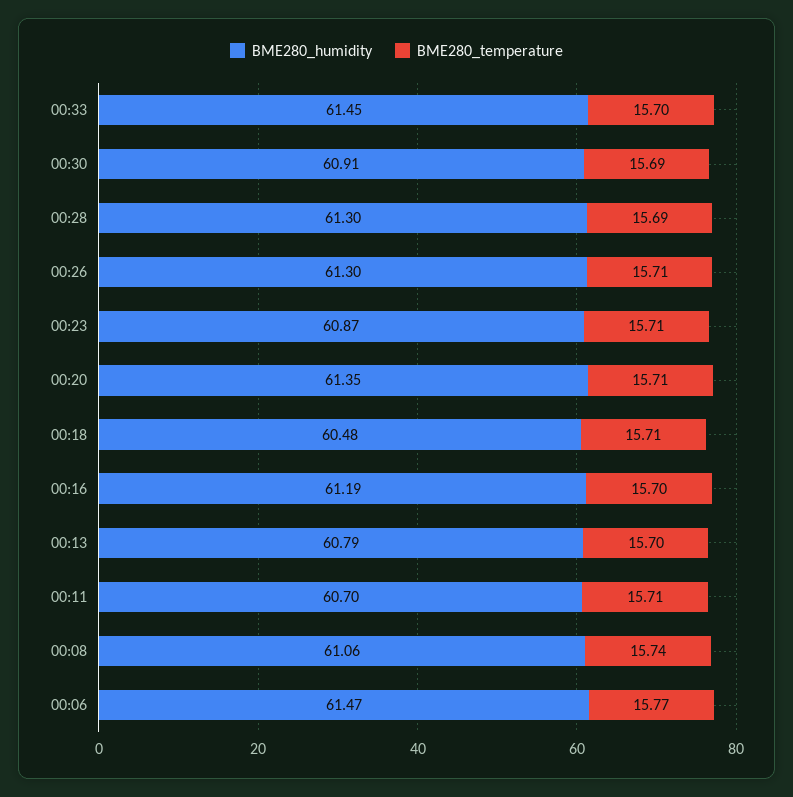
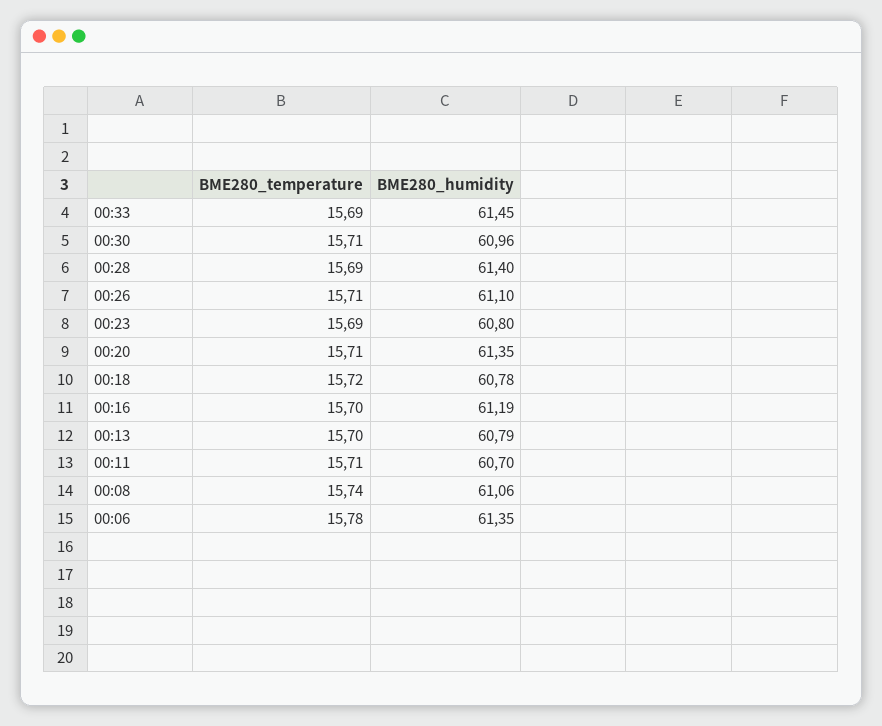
  {
    "BME280_humidity": {
      "00:33": 61.45,
-     "00:30": 60.91,
+     "00:30": 60.96,
-     "00:28": 61.3,
+     "00:28": 61.4,
-     "00:26": 61.3,
+     "00:26": 61.1,
-     "00:23": 60.87,
+     "00:23": 60.8,
      "00:20": 61.35,
-     "00:18": 60.48,
+     "00:18": 60.78,
      "00:16": 61.19,
      "00:13": 60.79,
      "00:11": 60.7,
      "00:08": 61.06,
-     "00:06": 61.47
+     "00:06": 61.35
    },
    "BME280_temperature": {
-     "00:33": 15.7,
+     "00:33": 15.69,
-     "00:30": 15.69,
+     "00:30": 15.71,
      "00:28": 15.69,
      "00:26": 15.71,
-     "00:23": 15.71,
+     "00:23": 15.69,
      "00:20": 15.71,
-     "00:18": 15.71,
+     "00:18": 15.72,
      "00:16": 15.7,
      "00:13": 15.7,
      "00:11": 15.71,
      "00:08": 15.74,
-     "00:06": 15.77
+     "00:06": 15.78
    }
  }

